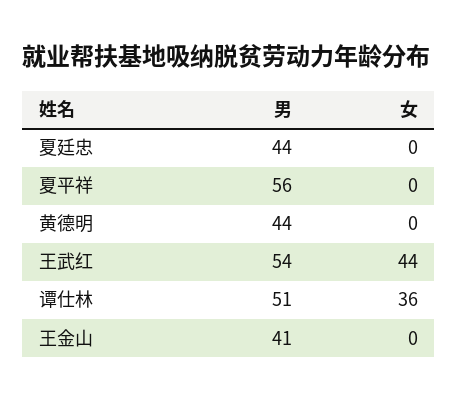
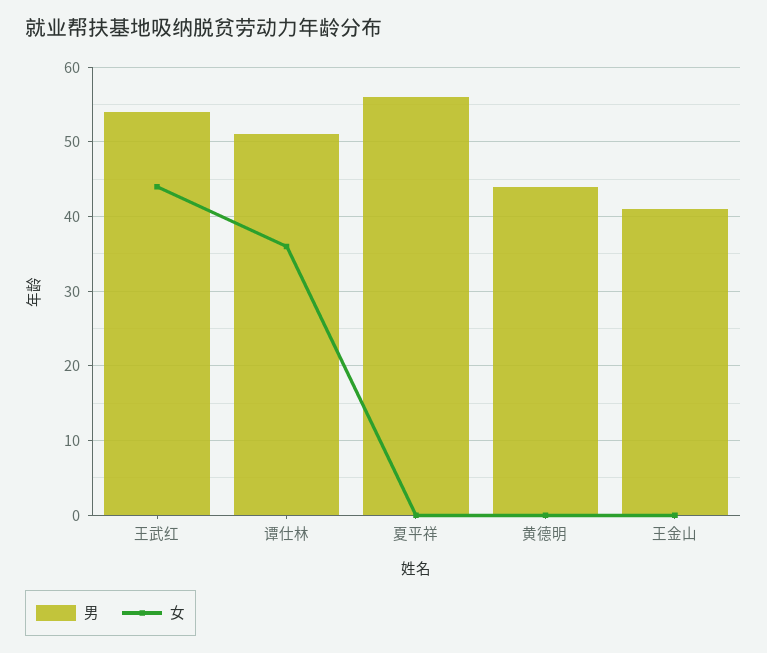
  {
    "男": {
-     "夏廷忠": 44,
      "夏平祥": 56,
      "黄德明": 44,
      "王武红": 54,
      "谭仕林": 51,
      "王金山": 41
    },
    "女": {
-     "夏廷忠": 0,
      "夏平祥": 0,
      "黄德明": 0,
      "王武红": 44,
      "谭仕林": 36,
      "王金山": 0
    }
  }

